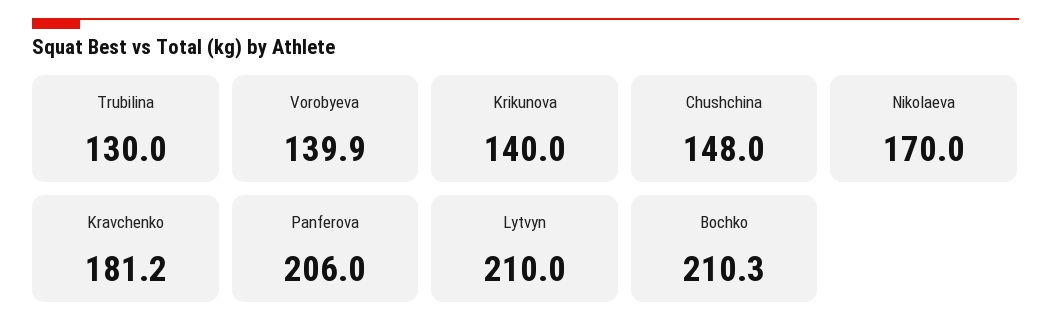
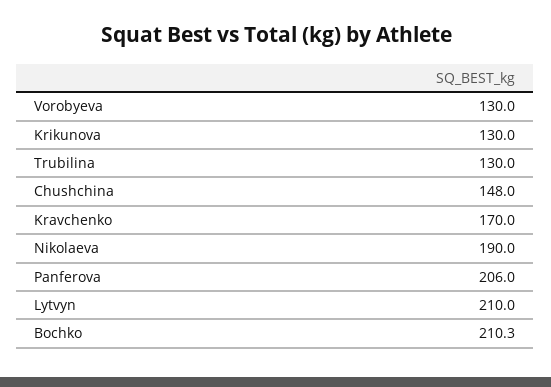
  {
    "Trubilina": 130,
-   "Vorobyeva": 139.9,
+   "Vorobyeva": 130,
-   "Krikunova": 140,
+   "Krikunova": 130,
    "Chushchina": 148,
-   "Nikolaeva": 170,
+   "Nikolaeva": 190,
-   "Kravchenko": 181.2,
+   "Kravchenko": 170,
    "Panferova": 206,
    "Lytvyn": 210,
    "Bochko": 210.3
  }

